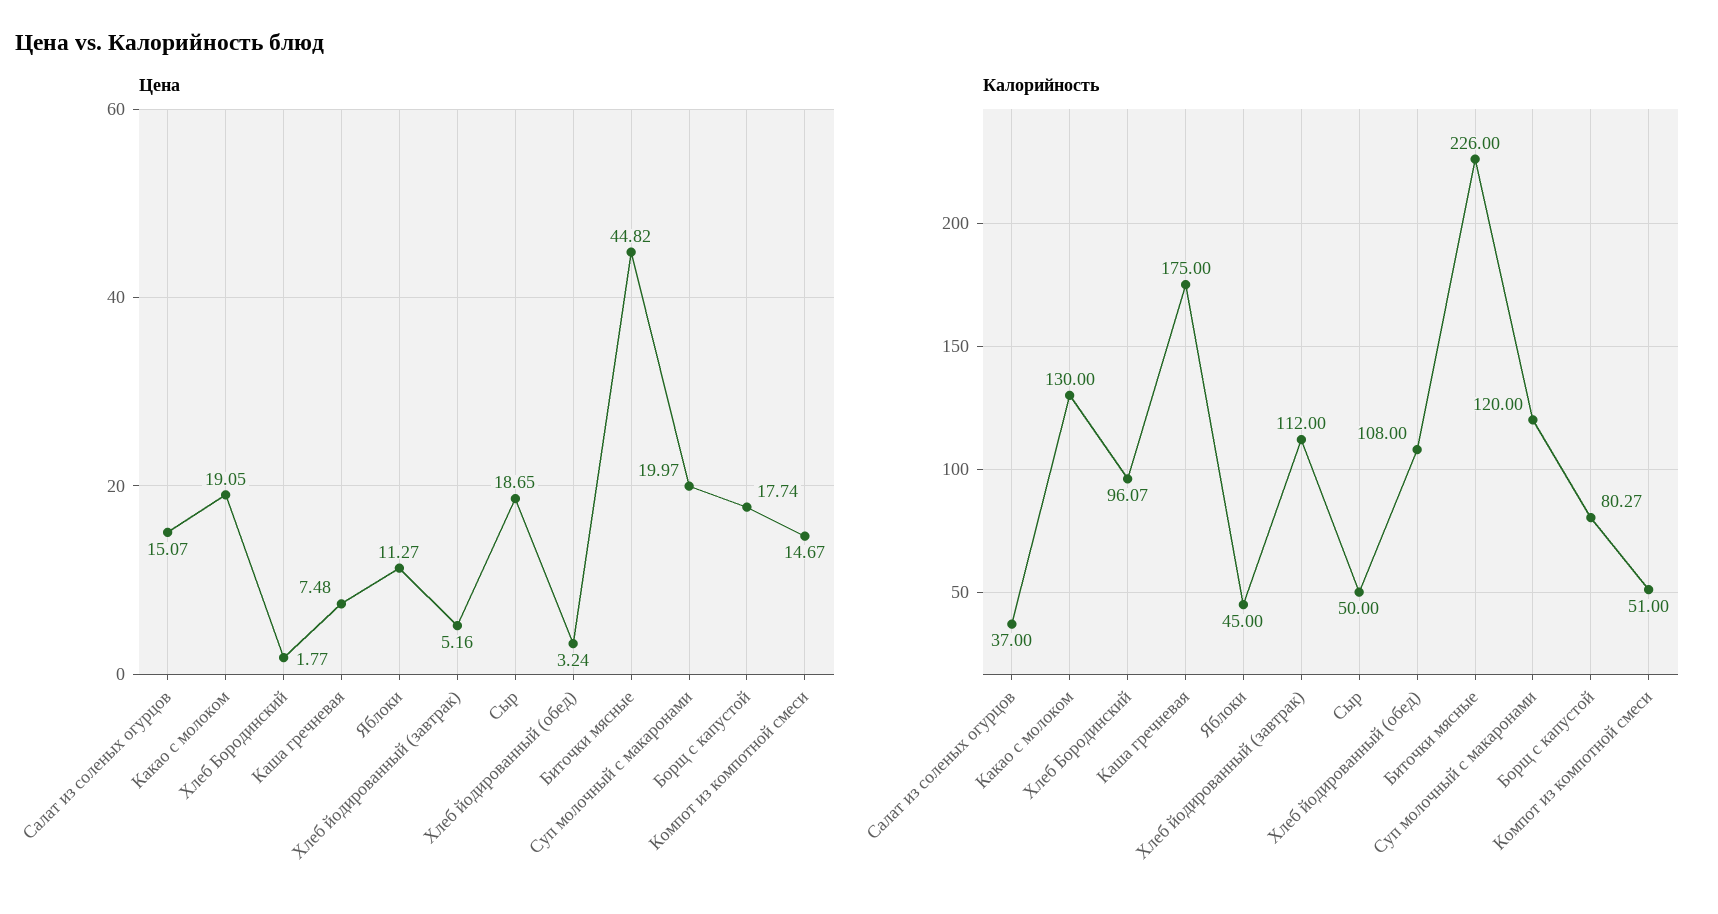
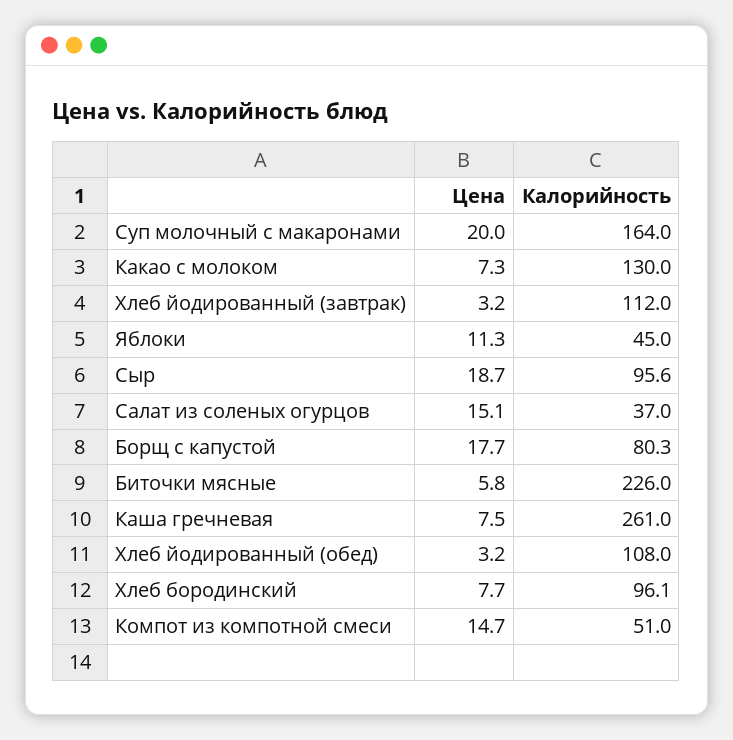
  {
    "Цена": {
      "Салат из соленых огурцов": 15.07,
-     "Какао с молоком": 19.05,
+     "Какао с молоком": 7.3,
-     "Хлеб Бородинский": 1.77,
+     "Хлеб Бородинский": 7.7,
      "Каша гречневая": 7.48,
      "Яблоки": 11.27,
-     "Хлеб йодированный (завтрак)": 5.16,
+     "Хлеб йодированный (завтрак)": 3.2,
      "Сыр": 18.65,
      "Хлеб йодированный (обед)": 3.24,
-     "Биточки мясные": 44.82,
+     "Биточки мясные": 5.8,
      "Суп молочный с макаронами": 19.97,
      "Борщ с капустой": 17.74,
      "Компот из компотной смеси": 14.67
    },
    "Калорийность": {
      "Салат из соленых огурцов": 37,
      "Какао с молоком": 130,
      "Хлеб Бородинский": 96.07,
-     "Каша гречневая": 175,
+     "Каша гречневая": 261,
      "Яблоки": 45,
      "Хлеб йодированный (завтрак)": 112,
-     "Сыр": 50,
+     "Сыр": 95.6,
      "Хлеб йодированный (обед)": 108,
      "Биточки мясные": 226,
-     "Суп молочный с макаронами": 120,
+     "Суп молочный с макаронами": 164,
      "Борщ с капустой": 80.27,
      "Компот из компотной смеси": 51
    }
  }

